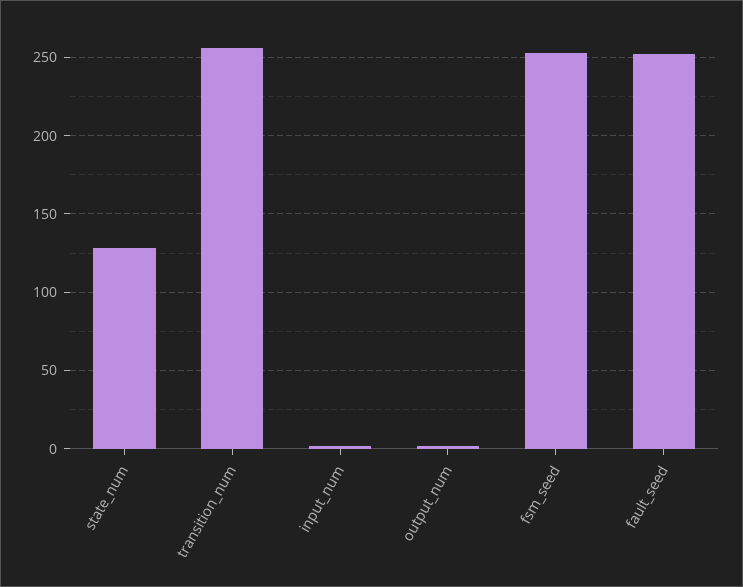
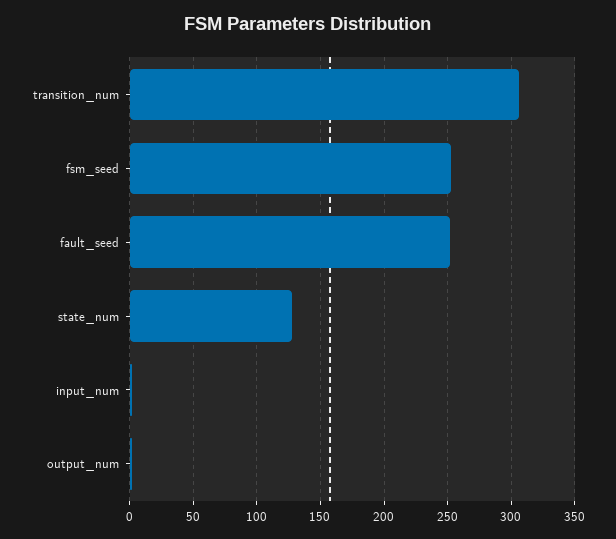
  {
    "state_num": 130,
-   "transition_num": 255,
+   "transition_num": 305,
    "input_num": 0,
    "output_num": 0,
    "fsm_seed": 255,
    "fault_seed": 250
  }

